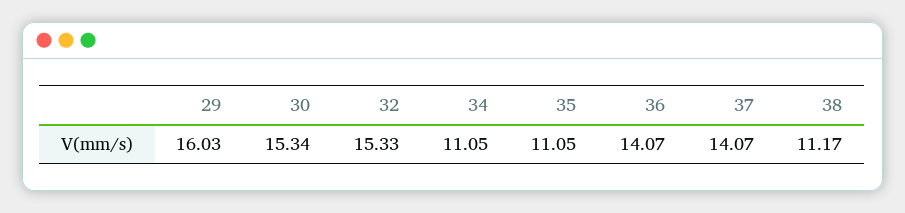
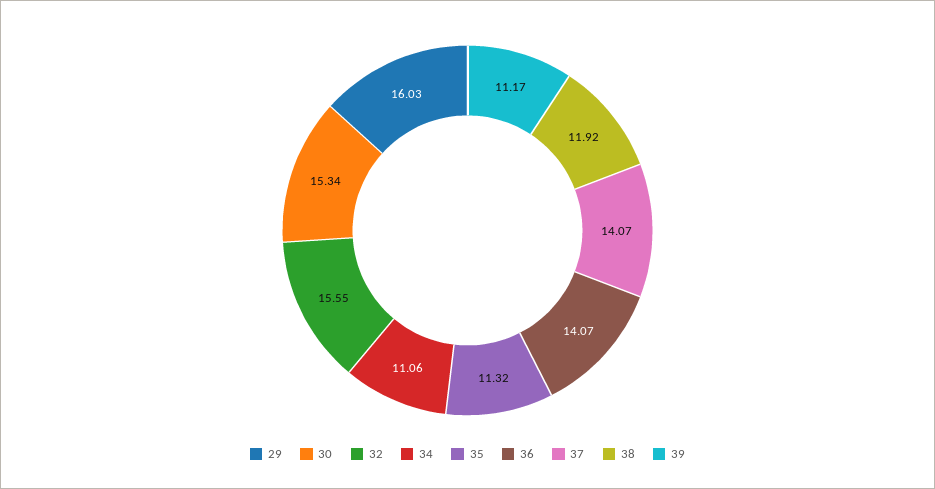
  {
    "29": 16.03,
    "30": 15.34,
-   "32": 15.33,
+   "32": 15.55,
-   "34": 11.05,
+   "34": 11.06,
-   "35": 11.05,
+   "35": 11.32,
    "36": 14.07,
    "37": 14.07,
-   "38": 11.17
+   "38": 11.92,
+   "39": 11.17
  }

